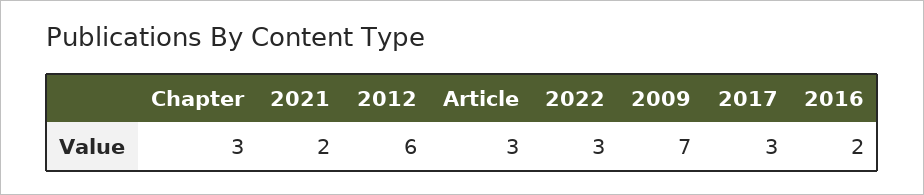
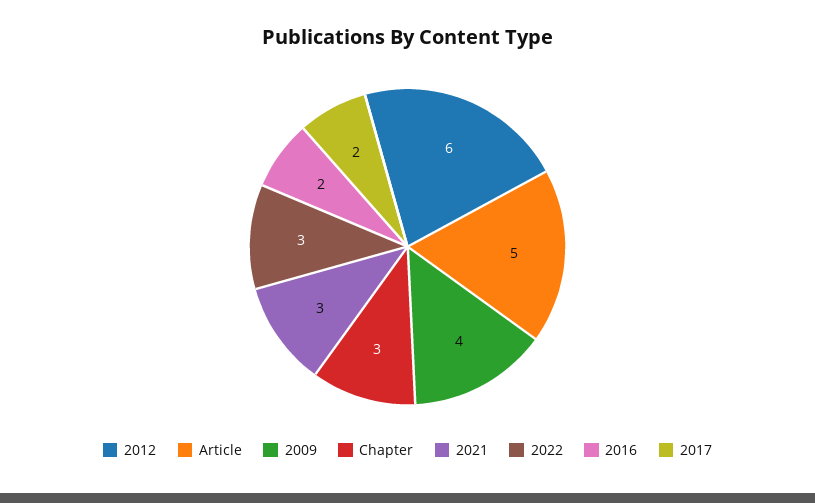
  {
    "Chapter": 3,
-   "2021": 2,
+   "2021": 3,
    "2012": 6,
-   "Article": 3,
+   "Article": 5,
    "2022": 3,
-   "2009": 7,
+   "2009": 4,
-   "2017": 3,
+   "2017": 2,
    "2016": 2
  }

